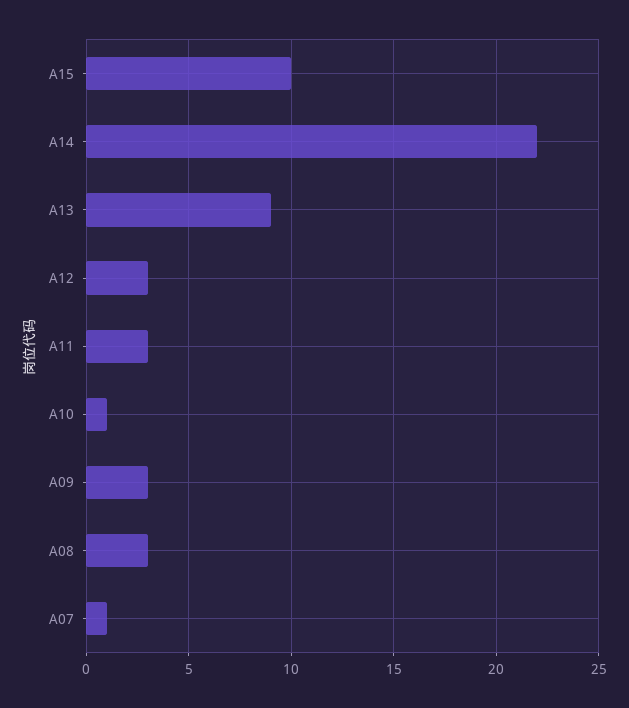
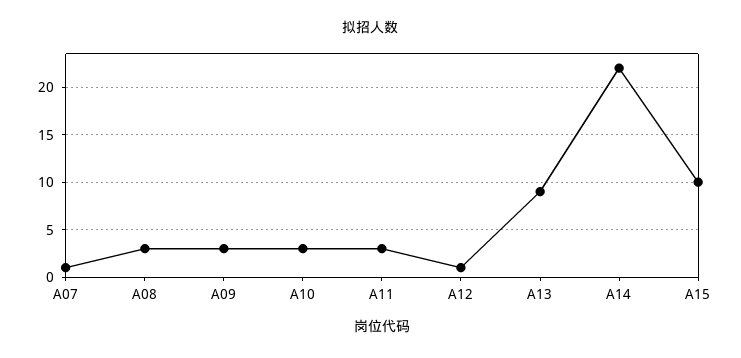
  {
    "A15": 10,
    "A14": 22,
    "A13": 9,
-   "A12": 3,
+   "A12": 1,
    "A11": 3,
-   "A10": 1,
+   "A10": 3,
    "A09": 3,
    "A08": 3,
    "A07": 1
  }

